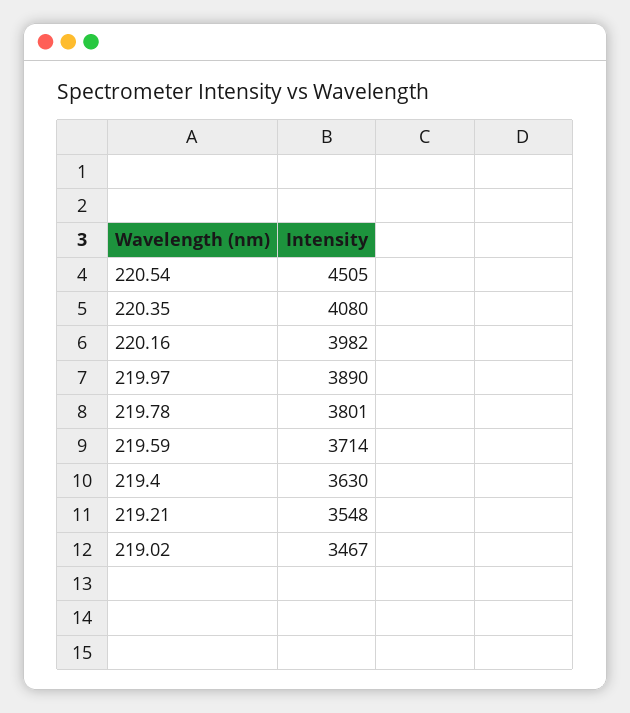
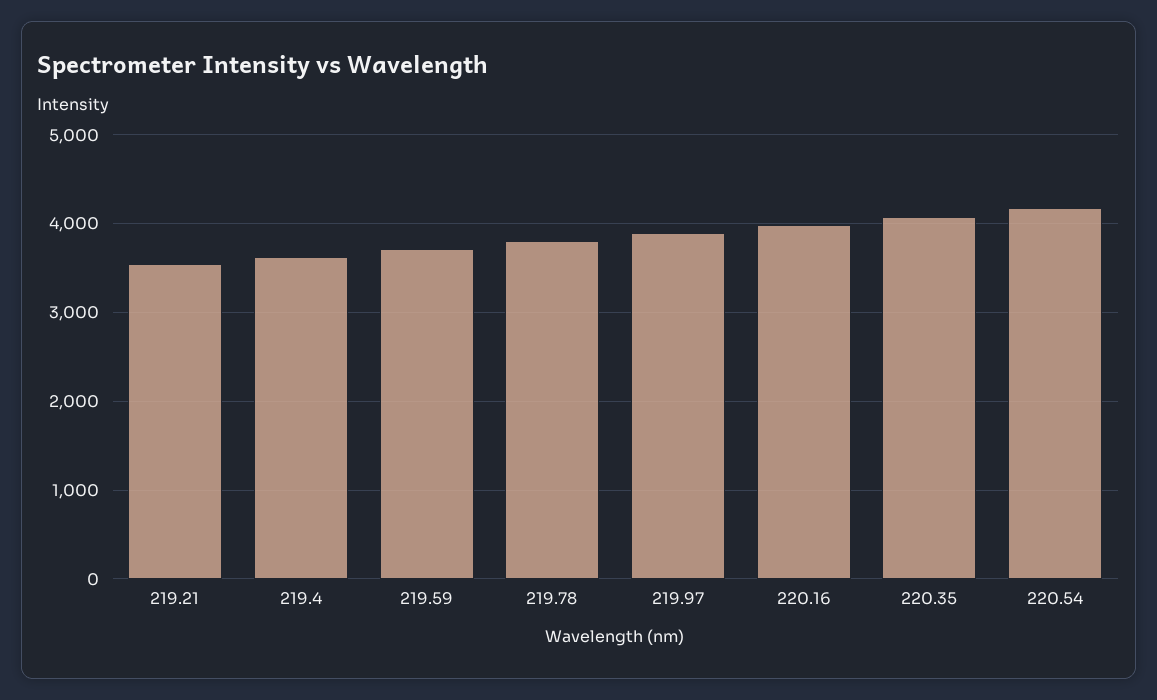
  {
-   "220.54": 4505,
+   "220.54": 4200,
    "220.35": 4080,
    "220.16": 3982,
    "219.97": 3890,
    "219.78": 3801,
    "219.59": 3714,
    "219.4": 3630,
-   "219.21": 3548,
+   "219.21": 3548
-   "219.02": 3467
  }

